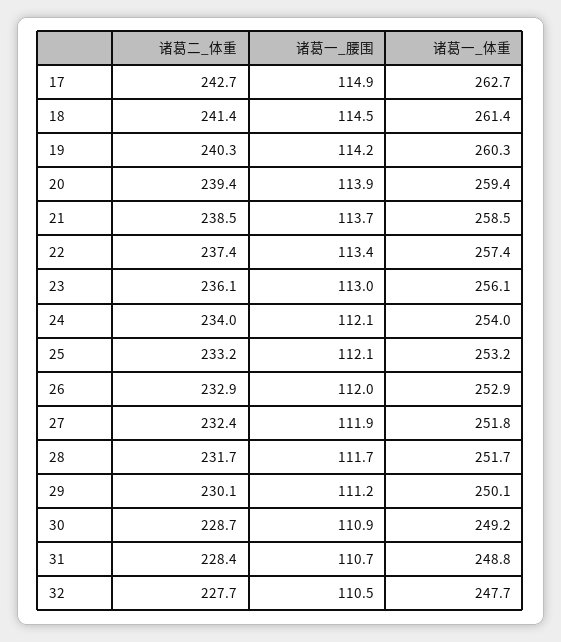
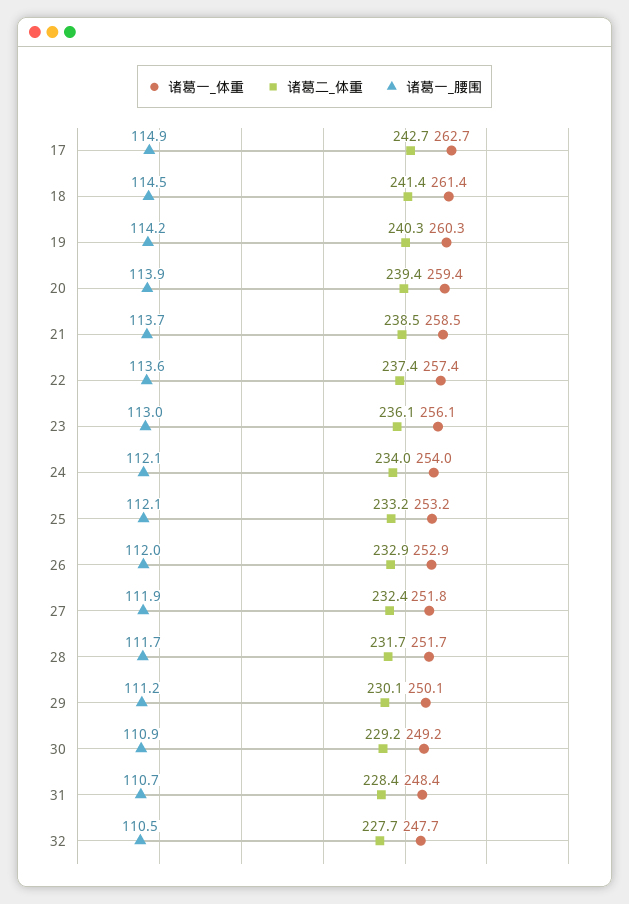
  {
    "诸葛二_体重": {
      "17": 242.7,
      "18": 241.4,
      "19": 240.3,
      "20": 239.4,
      "21": 238.5,
      "22": 237.4,
      "23": 236.1,
      "24": 234,
      "25": 233.2,
      "26": 232.9,
      "27": 232.4,
      "28": 231.7,
      "29": 230.1,
-     "30": 228.7,
+     "30": 229.2,
      "31": 228.4,
      "32": 227.7
    },
    "诸葛一_腰围": {
      "17": 114.9,
      "18": 114.5,
      "19": 114.2,
      "20": 113.9,
      "21": 113.7,
-     "22": 113.4,
+     "22": 113.6,
      "23": 113,
      "24": 112.1,
      "25": 112.1,
      "26": 112,
      "27": 111.9,
      "28": 111.7,
      "29": 111.2,
      "30": 110.9,
      "31": 110.7,
      "32": 110.5
    },
    "诸葛一_体重": {
      "17": 262.7,
      "18": 261.4,
      "19": 260.3,
      "20": 259.4,
      "21": 258.5,
      "22": 257.4,
      "23": 256.1,
      "24": 254,
      "25": 253.2,
      "26": 252.9,
      "27": 251.8,
      "28": 251.7,
      "29": 250.1,
      "30": 249.2,
-     "31": 248.8,
+     "31": 248.4,
      "32": 247.7
    }
  }

